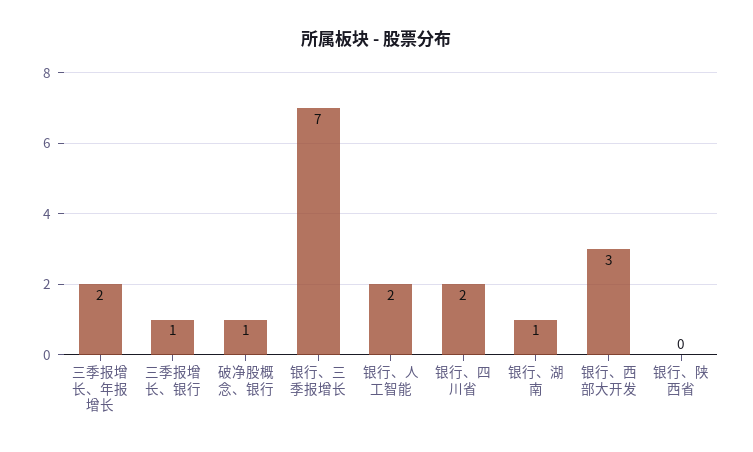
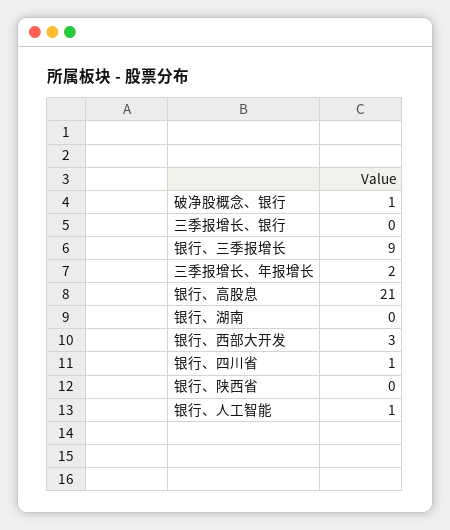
  {
    "三季报增长、年报增长": 2,
-   "三季报增长、银行": 1,
+   "三季报增长、银行": 0,
    "破净股概念、银行": 1,
-   "银行、三季报增长": 7,
+   "银行、三季报增长": 9,
-   "银行、人工智能": 2,
+   "银行、人工智能": 1,
-   "银行、四川省": 2,
+   "银行、四川省": 1,
-   "银行、湖南": 1,
+   "银行、湖南": 0,
    "银行、西部大开发": 3,
-   "银行、陕西省": 0
+   "银行、陕西省": 0,
+   "银行、高股息": 21
  }

